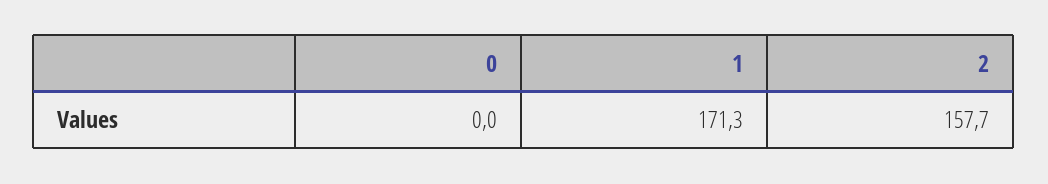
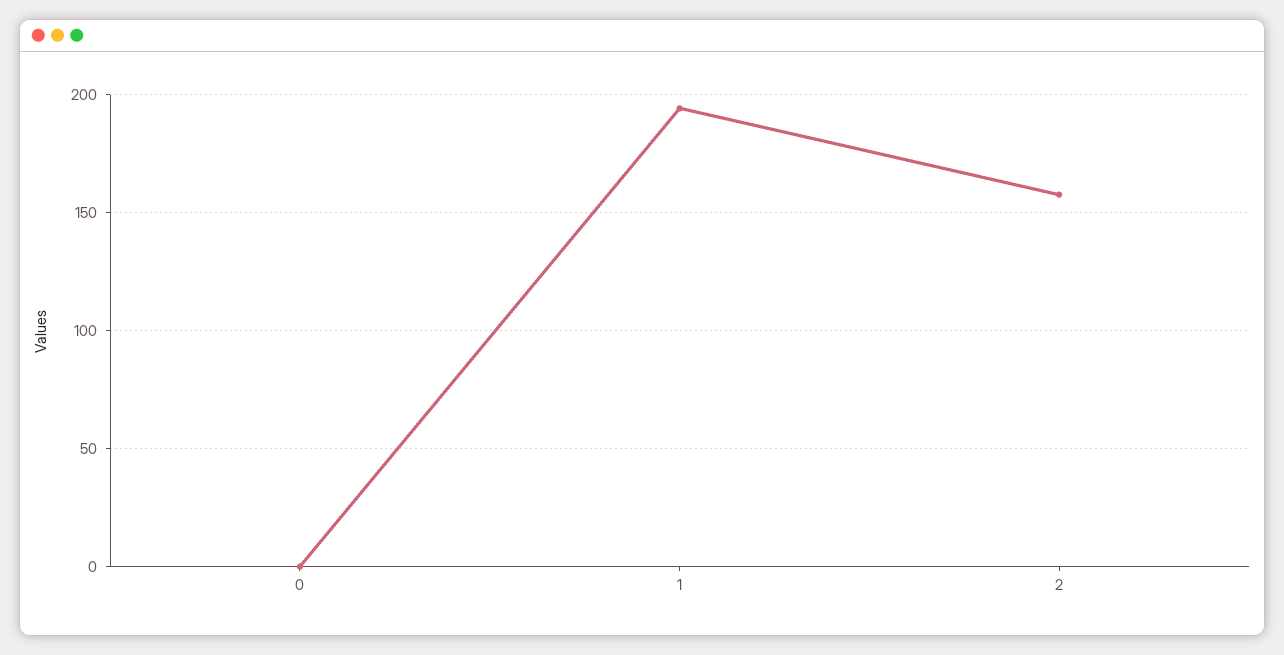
  {
    "0": 0,
-   "1": 171.3,
+   "1": 195,
    "2": 157.7
  }

